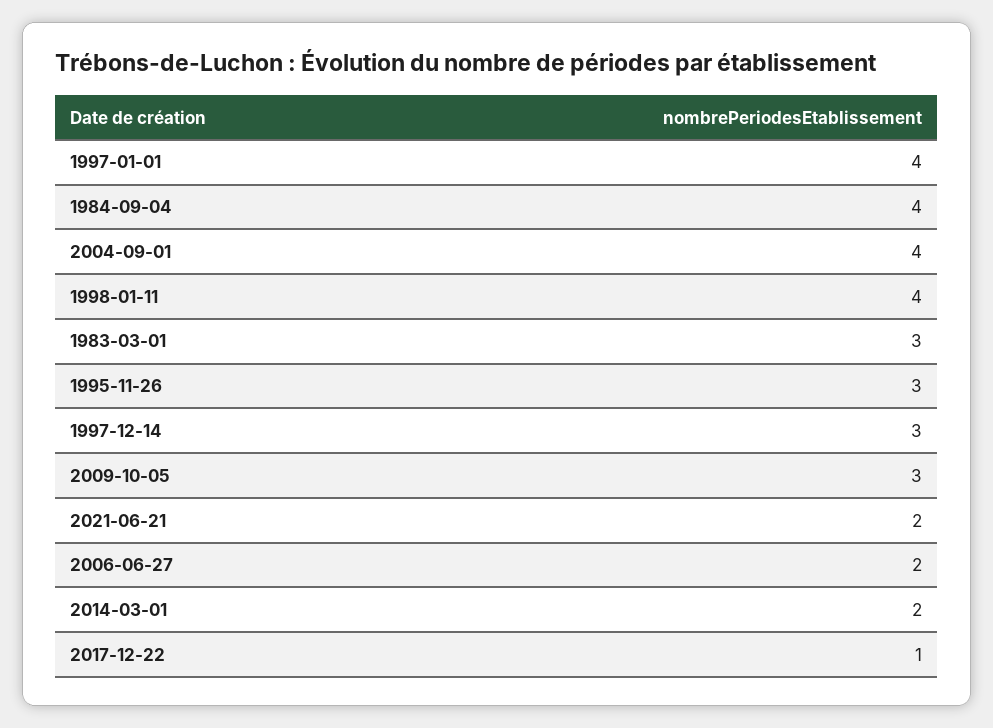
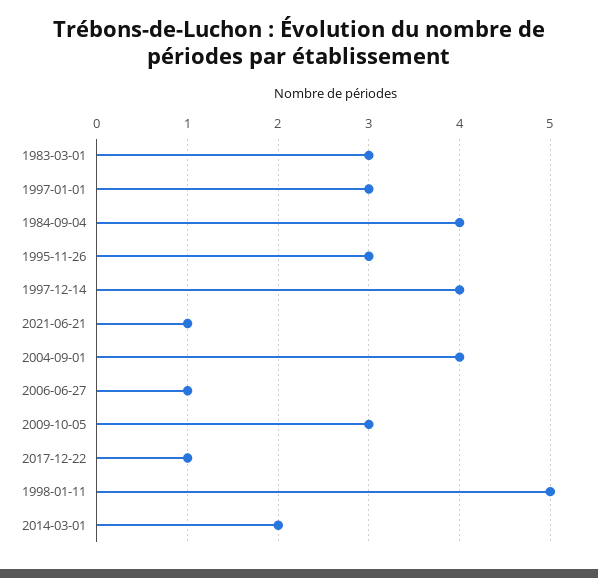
  {
-   "1997-01-01": 4,
+   "1997-01-01": 3,
    "1984-09-04": 4,
    "2004-09-01": 4,
-   "1998-01-11": 4,
+   "1998-01-11": 5,
    "1983-03-01": 3,
    "1995-11-26": 3,
-   "1997-12-14": 3,
+   "1997-12-14": 4,
    "2009-10-05": 3,
-   "2021-06-21": 2,
+   "2021-06-21": 1,
-   "2006-06-27": 2,
+   "2006-06-27": 1,
    "2014-03-01": 2,
    "2017-12-22": 1
  }

